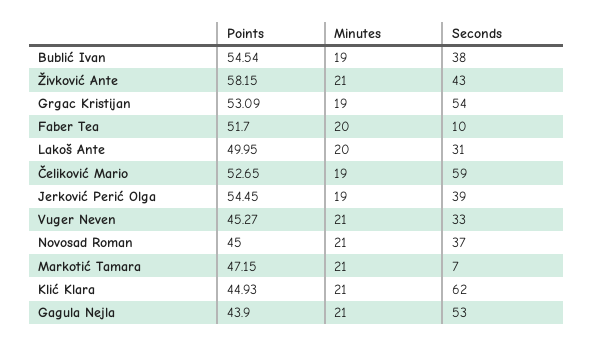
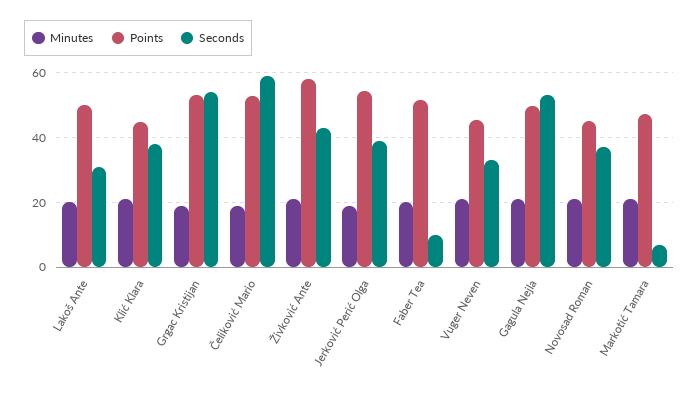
  {
    "Points": {
-     "Bublić Ivan": 54.54,
      "Živković Ante": 58.15,
      "Grgac Kristijan": 53.09,
      "Faber Tea": 51.7,
      "Lakoš Ante": 49.95,
      "Čeliković Mario": 52.65,
      "Jerković Perić Olga": 54.45,
      "Vuger Neven": 45.27,
      "Novosad Roman": 45,
      "Markotić Tamara": 47.15,
      "Klić Klara": 44.93,
-     "Gagula Nejla": 43.9
+     "Gagula Nejla": 50
    },
    "Minutes": {
-     "Bublić Ivan": 19,
      "Živković Ante": 21,
      "Grgac Kristijan": 19,
      "Faber Tea": 20,
      "Lakoš Ante": 20,
      "Čeliković Mario": 19,
      "Jerković Perić Olga": 19,
      "Vuger Neven": 21,
      "Novosad Roman": 21,
      "Markotić Tamara": 21,
      "Klić Klara": 21,
      "Gagula Nejla": 21
    },
    "Seconds": {
-     "Bublić Ivan": 38,
      "Živković Ante": 43,
      "Grgac Kristijan": 54,
      "Faber Tea": 10,
      "Lakoš Ante": 31,
      "Čeliković Mario": 59,
      "Jerković Perić Olga": 39,
      "Vuger Neven": 33,
      "Novosad Roman": 37,
      "Markotić Tamara": 7,
-     "Klić Klara": 62,
+     "Klić Klara": 38,
      "Gagula Nejla": 53
    }
  }

